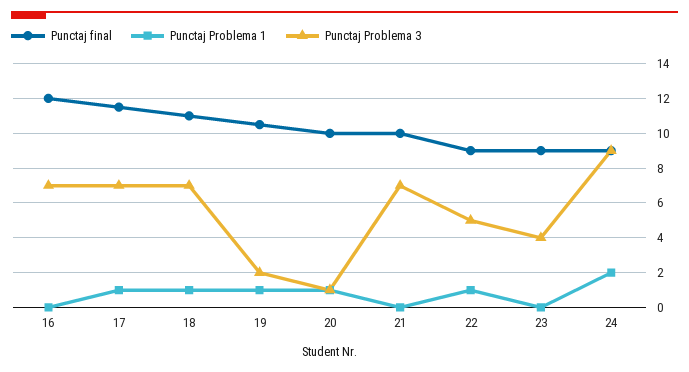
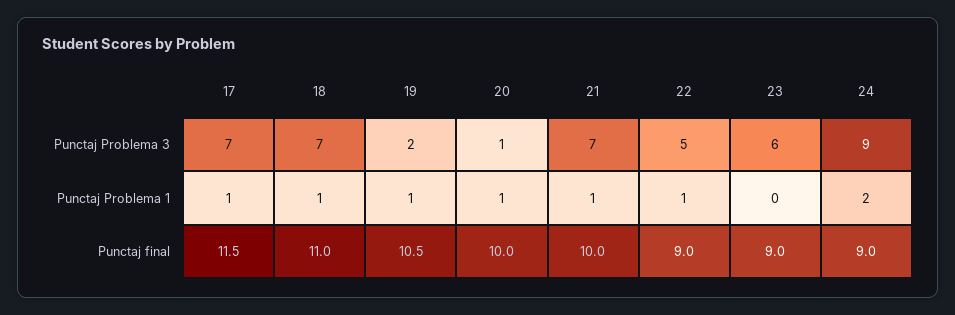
  {
    "Punctaj final": {
-     "16": 12,
      "17": 11.5,
      "18": 11,
      "19": 10.5,
      "20": 10,
      "21": 10,
      "22": 9,
      "23": 9,
      "24": 9
    },
    "Punctaj Problema 1": {
-     "16": 0,
      "17": 1,
      "18": 1,
      "19": 1,
      "20": 1,
-     "21": 0,
+     "21": 1,
      "22": 1,
      "23": 0,
      "24": 2
    },
    "Punctaj Problema 3": {
-     "16": 7,
      "17": 7,
      "18": 7,
      "19": 2,
      "20": 1,
      "21": 7,
      "22": 5,
-     "23": 4,
+     "23": 6,
      "24": 9
    }
  }

